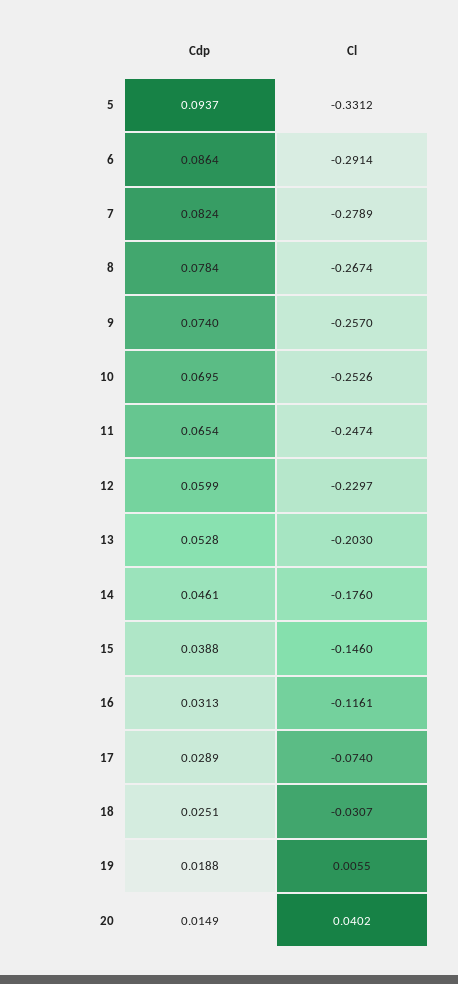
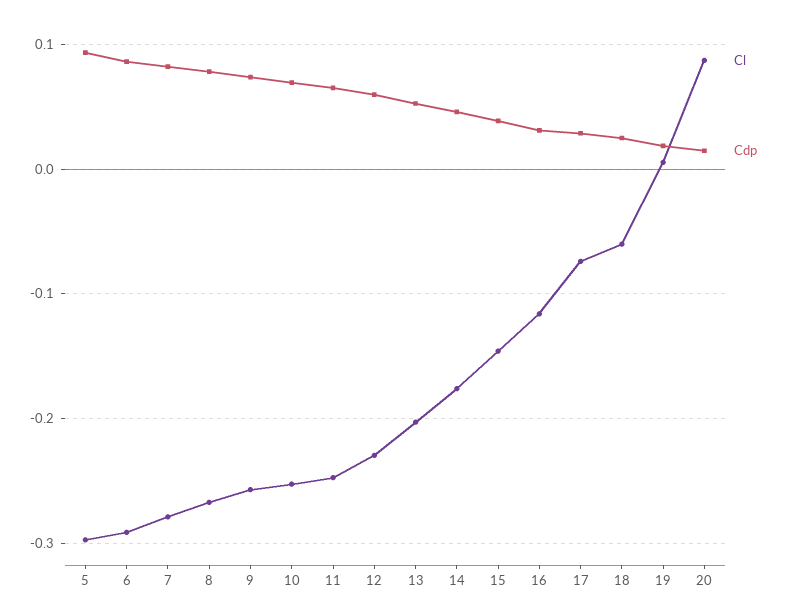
  {
    "Cdp": {
      "5": 0.0937,
      "6": 0.0864,
      "7": 0.0824,
      "8": 0.0784,
      "9": 0.074,
      "10": 0.0695,
      "11": 0.0654,
      "12": 0.0599,
      "13": 0.0528,
      "14": 0.0461,
      "15": 0.0388,
      "16": 0.0313,
      "17": 0.0289,
      "18": 0.0251,
      "19": 0.0188,
      "20": 0.0149
    },
    "Cl": {
-     "5": -0.3312,
+     "5": -0.3,
      "6": -0.2914,
      "7": -0.2789,
      "8": -0.2674,
      "9": -0.257,
      "10": -0.2526,
      "11": -0.2474,
      "12": -0.2297,
      "13": -0.203,
      "14": -0.176,
      "15": -0.146,
      "16": -0.1161,
      "17": -0.074,
-     "18": -0.0307,
+     "18": -0.06,
      "19": 0.0055,
-     "20": 0.0402
+     "20": 0.09
    }
  }

